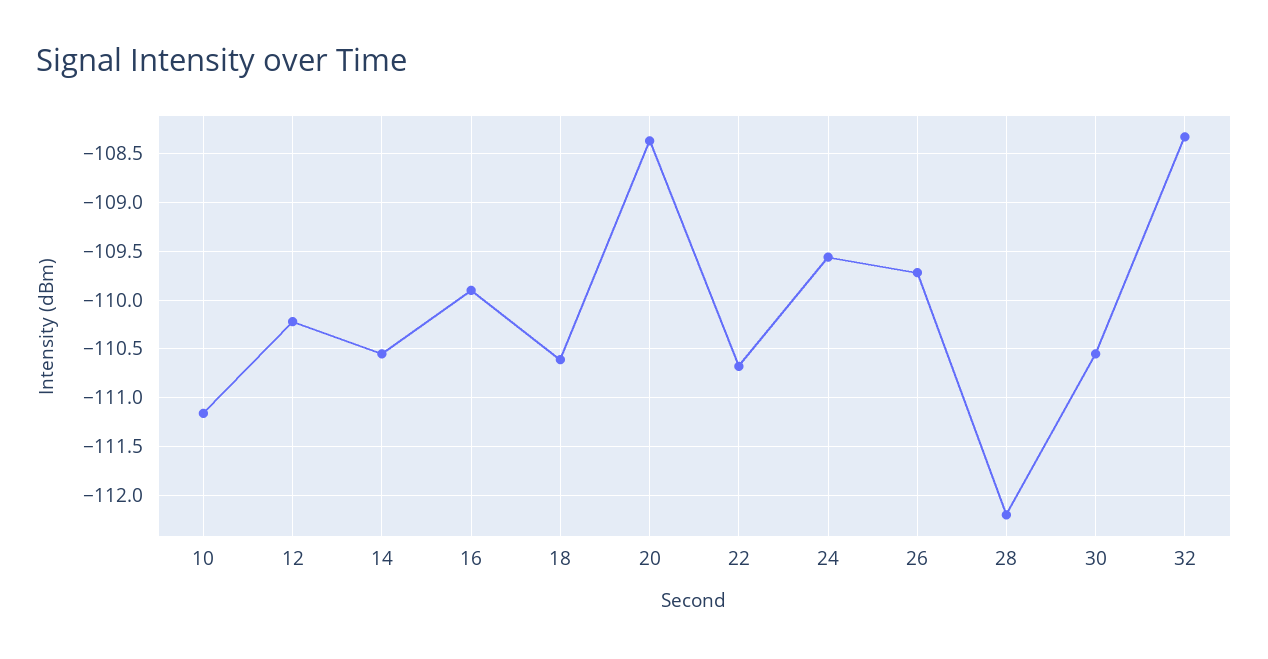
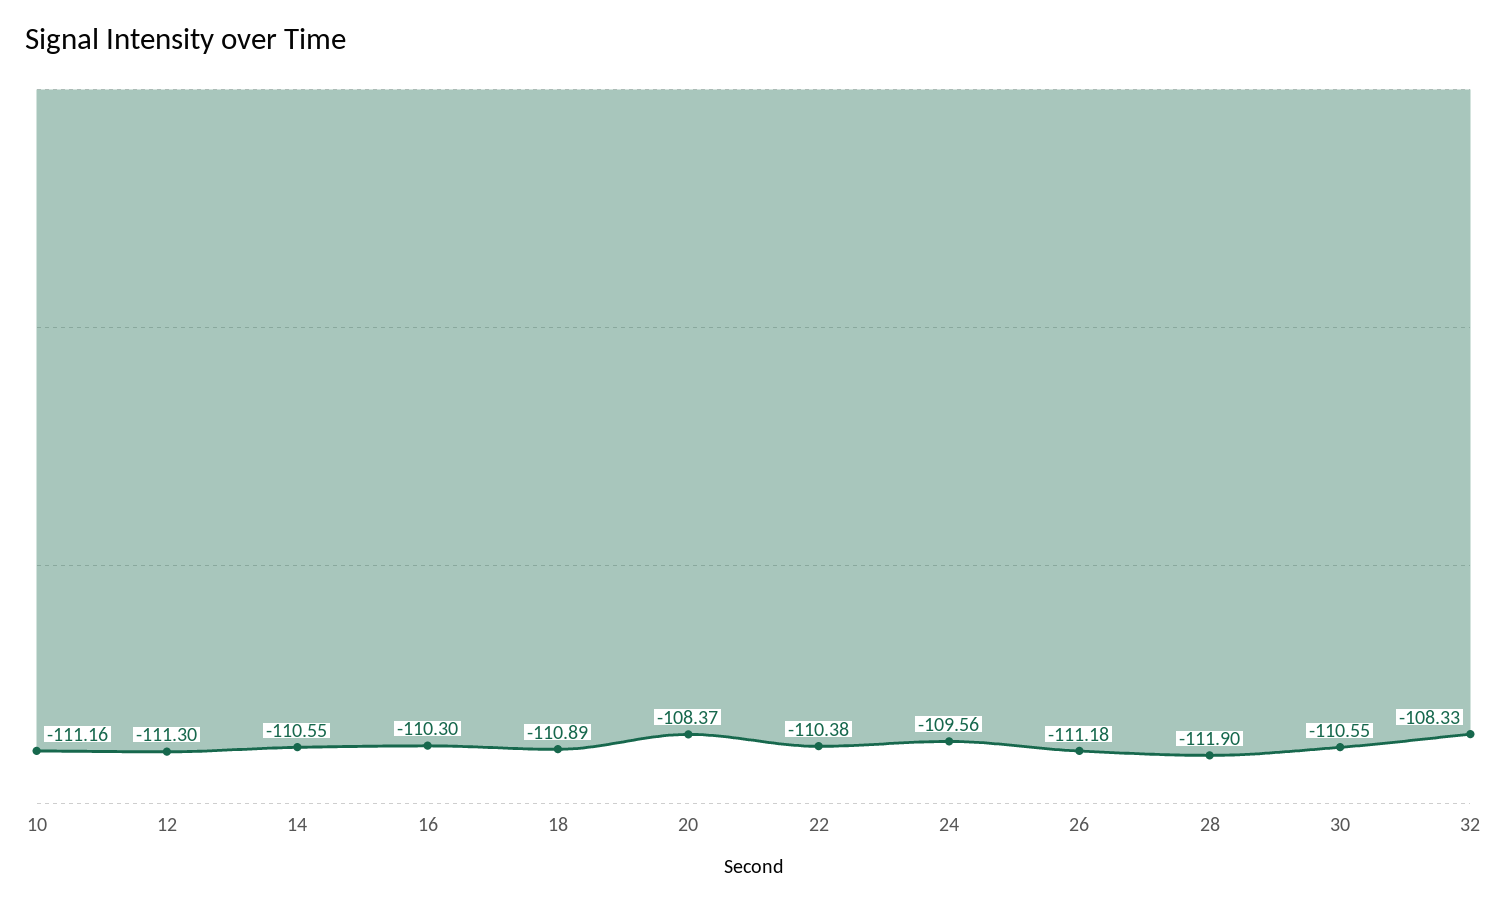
  {
    "10": -111.16,
-   "12": -110.2,
+   "12": -111.3,
    "14": -110.55,
-   "16": -109.9,
+   "16": -110.3,
-   "18": -110.6,
+   "18": -110.89,
    "20": -108.37,
-   "22": -110.7,
+   "22": -110.38,
    "24": -109.56,
-   "26": -109.7,
+   "26": -111.18,
-   "28": -112.2,
+   "28": -111.9,
    "30": -110.55,
    "32": -108.33
  }

